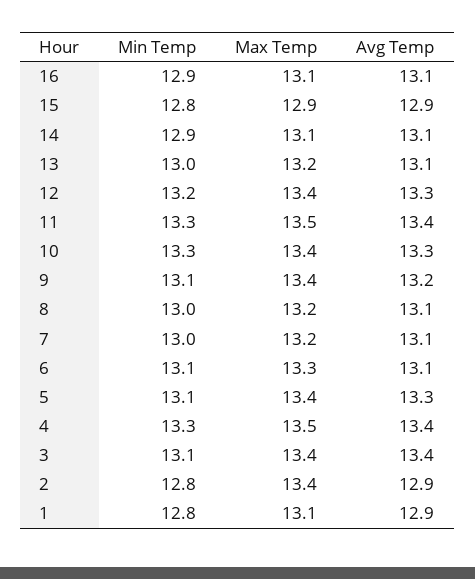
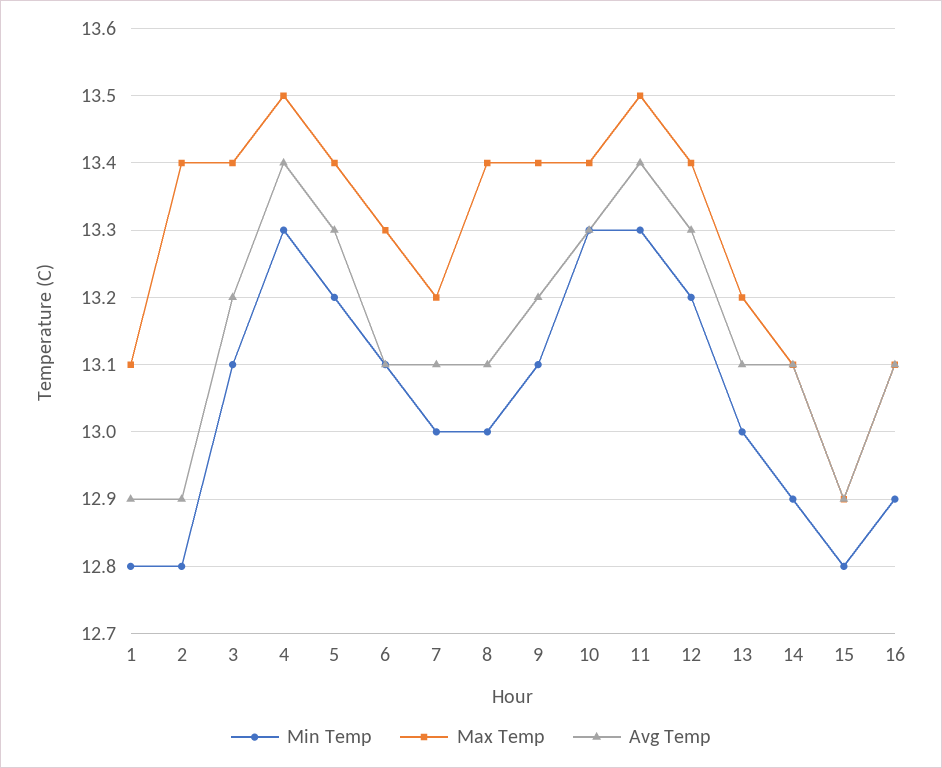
  {
    "Min Temp": {
      "16": 12.9,
      "15": 12.8,
      "14": 12.9,
      "13": 13,
      "12": 13.2,
      "11": 13.3,
      "10": 13.3,
      "9": 13.1,
      "8": 13,
      "7": 13,
      "6": 13.1,
-     "5": 13.1,
+     "5": 13.2,
      "4": 13.3,
      "3": 13.1,
      "2": 12.8,
      "1": 12.8
    },
    "Max Temp": {
      "16": 13.1,
      "15": 12.9,
      "14": 13.1,
      "13": 13.2,
      "12": 13.4,
      "11": 13.5,
      "10": 13.4,
      "9": 13.4,
-     "8": 13.2,
+     "8": 13.4,
      "7": 13.2,
      "6": 13.3,
      "5": 13.4,
      "4": 13.5,
      "3": 13.4,
      "2": 13.4,
      "1": 13.1
    },
    "Avg Temp": {
      "16": 13.1,
      "15": 12.9,
      "14": 13.1,
      "13": 13.1,
      "12": 13.3,
      "11": 13.4,
      "10": 13.3,
      "9": 13.2,
      "8": 13.1,
      "7": 13.1,
      "6": 13.1,
      "5": 13.3,
      "4": 13.4,
-     "3": 13.4,
+     "3": 13.2,
      "2": 12.9,
      "1": 12.9
    }
  }

